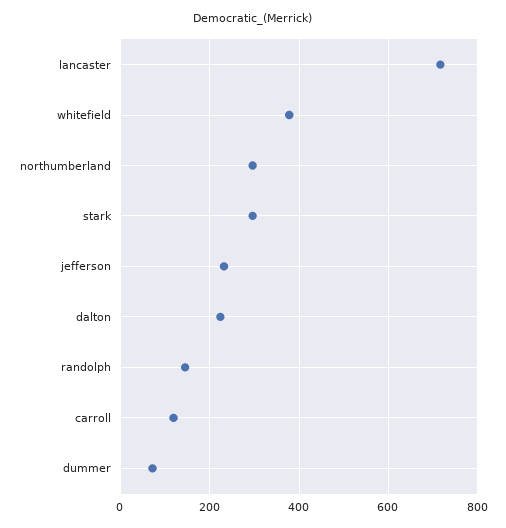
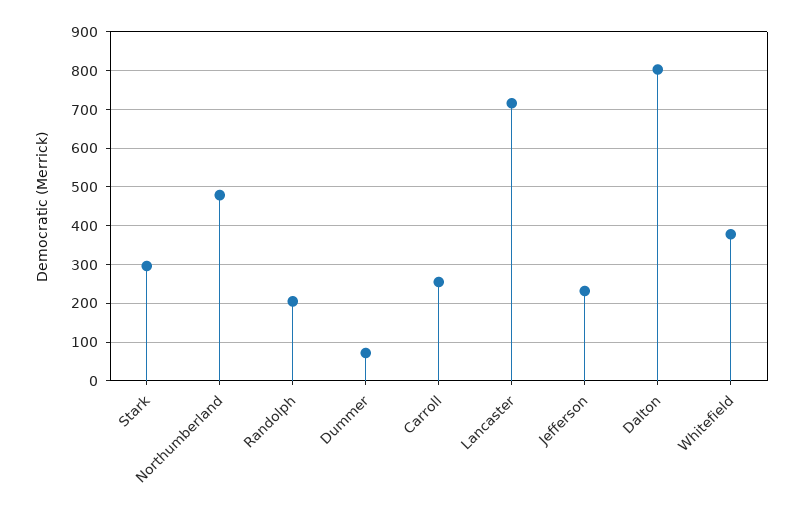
  {
    "lancaster": 720,
    "whitefield": 380,
-   "northumberland": 300,
+   "northumberland": 480,
    "stark": 300,
    "jefferson": 240,
-   "dalton": 220,
+   "dalton": 800,
-   "randolph": 140,
+   "randolph": 200,
-   "carroll": 120,
+   "carroll": 260,
    "dummer": 80
  }

